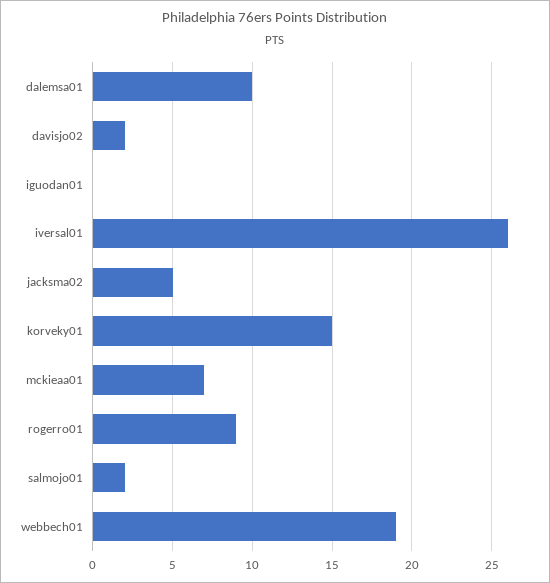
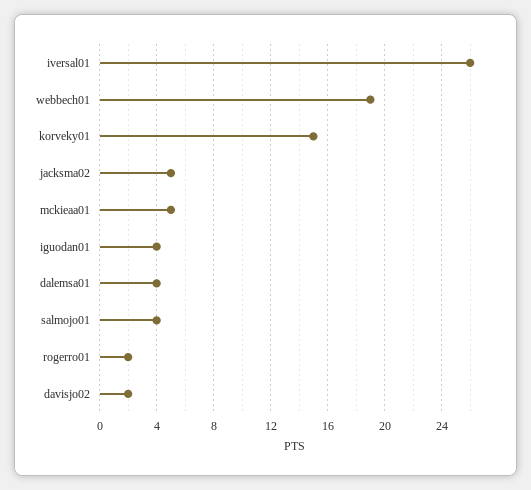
  {
-   "dalemsa01": 10,
+   "dalemsa01": 4,
    "davisjo02": 2,
-   "iguodan01": 0,
+   "iguodan01": 4,
    "iversal01": 26,
    "jacksma02": 5,
    "korveky01": 15,
-   "mckieaa01": 7,
+   "mckieaa01": 5,
-   "rogerro01": 9,
+   "rogerro01": 2,
-   "salmojo01": 2,
+   "salmojo01": 4,
    "webbech01": 19
  }

